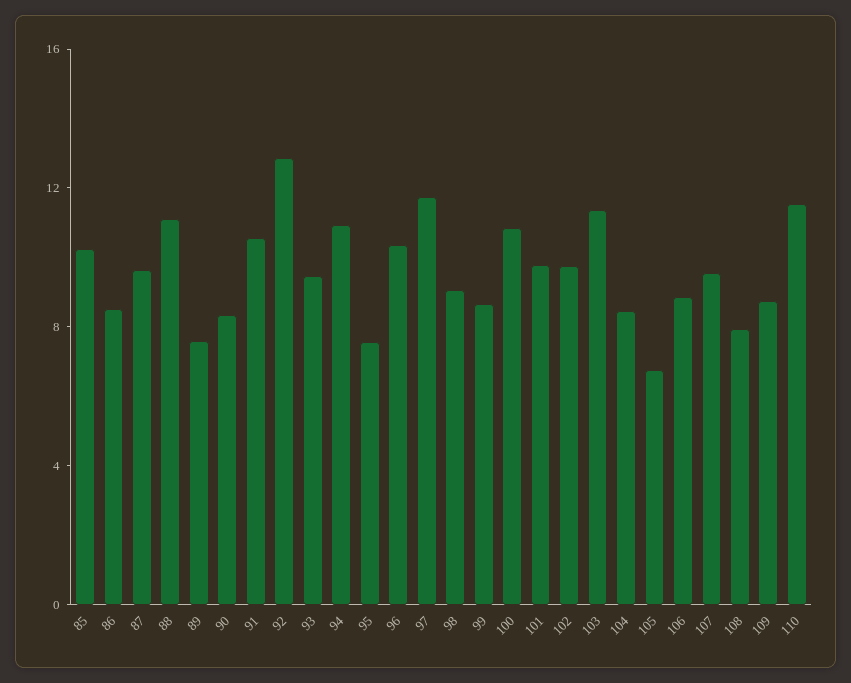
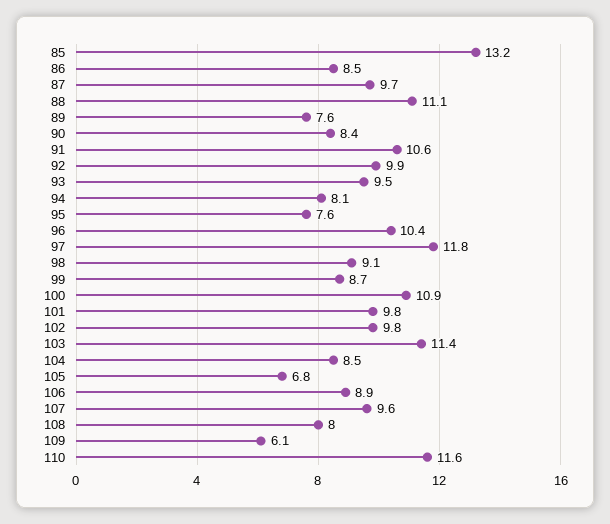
  {
-   "85": 10,
+   "85": 13.2,
    "86": 8.5,
    "87": 9.7,
    "88": 11.1,
    "89": 7.6,
    "90": 8.4,
    "91": 10.6,
-   "92": 13,
+   "92": 9.9,
    "93": 9.5,
-   "94": 11,
+   "94": 8.1,
    "95": 7.6,
    "96": 10.4,
    "97": 11.8,
    "98": 9.1,
    "99": 8.7,
    "100": 10.9,
    "101": 9.8,
    "102": 9.8,
    "103": 11.4,
    "104": 8.5,
    "105": 6.8,
    "106": 8.9,
    "107": 9.6,
    "108": 8,
-   "109": 9,
+   "109": 6.1,
    "110": 11.6
  }

